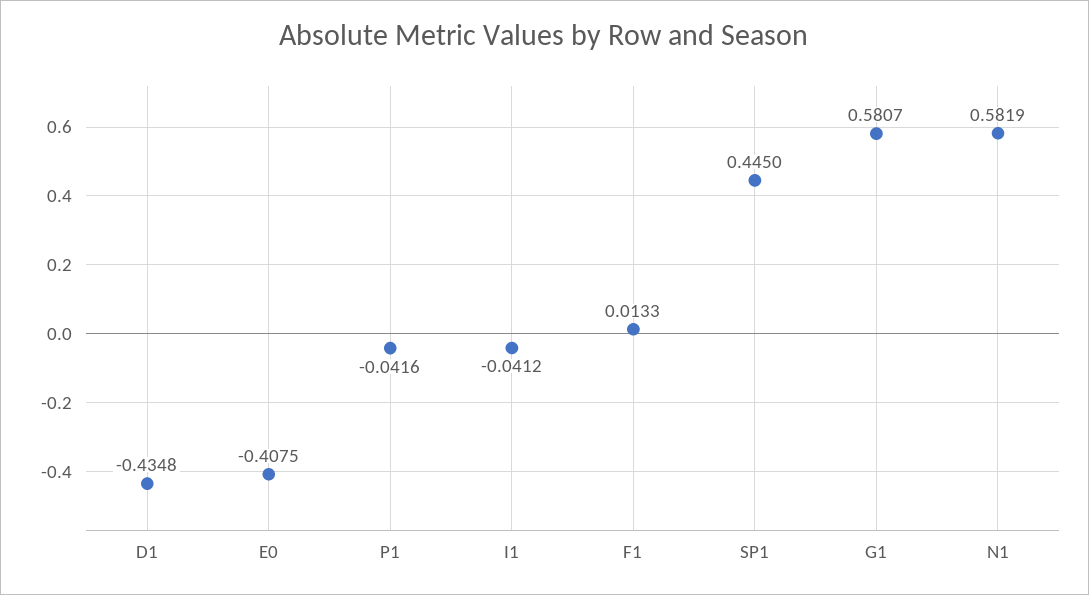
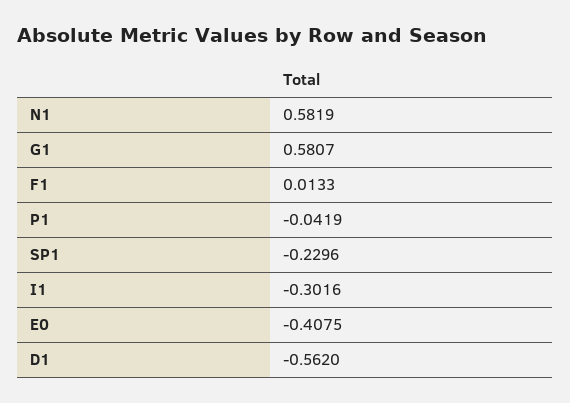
  {
-   "D1": -0.4348,
+   "D1": -0.562,
    "E0": -0.4075,
-   "P1": -0.0416,
+   "P1": -0.0419,
-   "I1": -0.0412,
+   "I1": -0.3016,
    "F1": 0.0133,
-   "SP1": 0.445,
+   "SP1": -0.2296,
    "G1": 0.5807,
    "N1": 0.5819
  }

